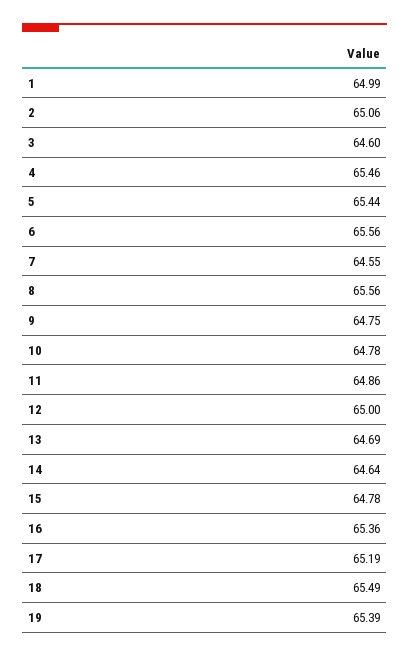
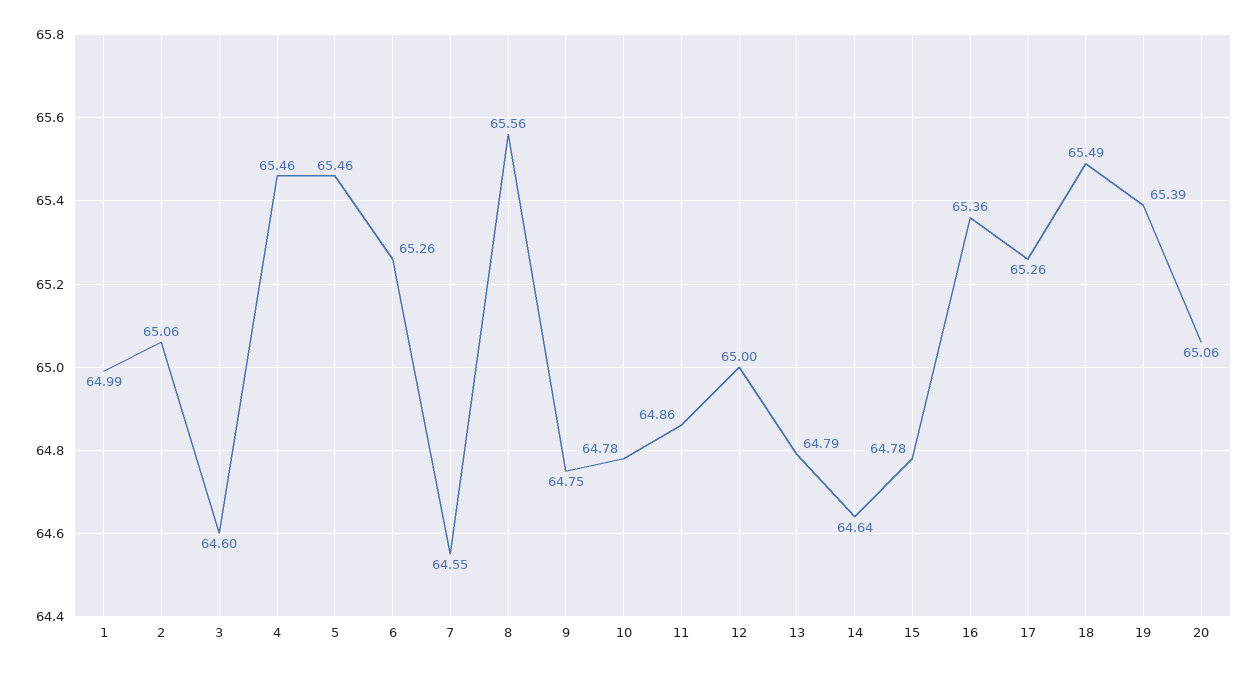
  {
    "1": 64.99,
    "2": 65.06,
    "3": 64.6,
    "4": 65.46,
-   "5": 65.44,
+   "5": 65.46,
-   "6": 65.56,
+   "6": 65.26,
    "7": 64.55,
    "8": 65.56,
    "9": 64.75,
    "10": 64.78,
    "11": 64.86,
    "12": 65,
-   "13": 64.69,
+   "13": 64.79,
    "14": 64.64,
    "15": 64.78,
    "16": 65.36,
-   "17": 65.19,
+   "17": 65.26,
    "18": 65.49,
-   "19": 65.39
+   "19": 65.39,
+   "20": 65.06
  }

